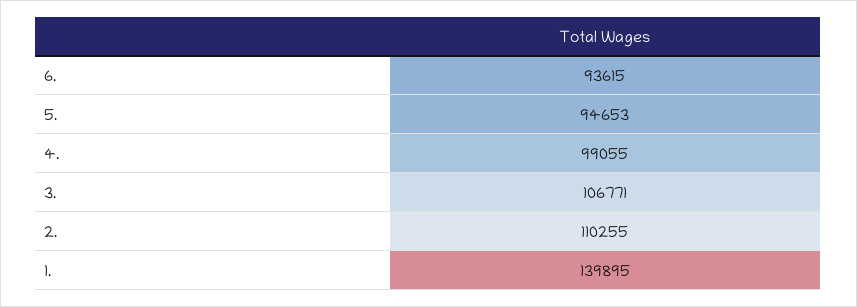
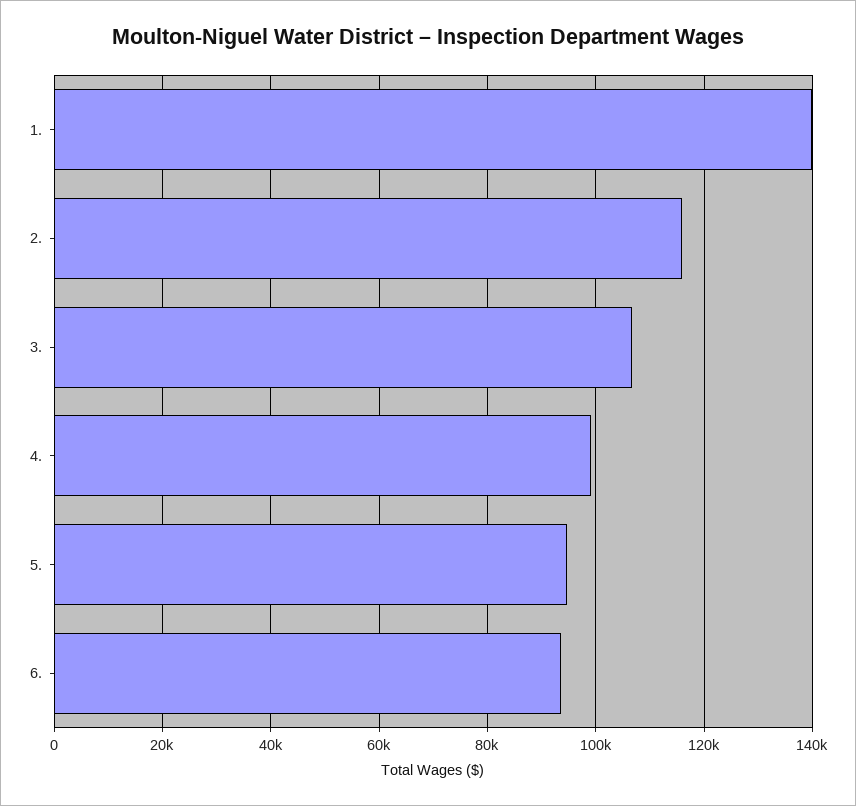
  {
    "6.": 93615,
    "5.": 94653,
    "4.": 99055,
    "3.": 106771,
-   "2.": 110255,
+   "2.": 116000,
    "1.": 139895
  }

